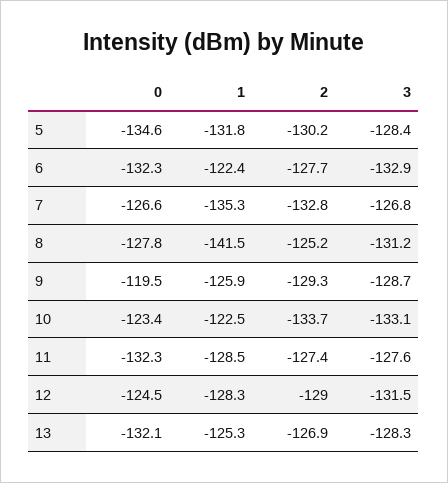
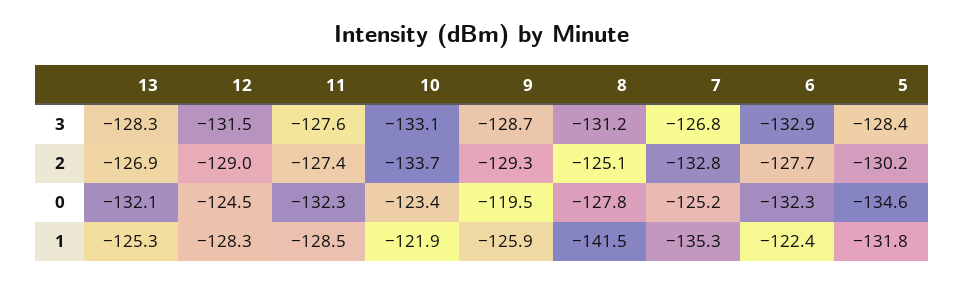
  {
    "0": {
      "5": -134.6,
      "6": -132.3,
-     "7": -126.6,
+     "7": -125.2,
      "8": -127.8,
      "9": -119.5,
      "10": -123.4,
      "11": -132.3,
      "12": -124.5,
      "13": -132.1
    },
    "1": {
      "5": -131.8,
      "6": -122.4,
      "7": -135.3,
      "8": -141.5,
      "9": -125.9,
-     "10": -122.5,
+     "10": -121.9,
      "11": -128.5,
      "12": -128.3,
      "13": -125.3
    },
    "2": {
      "5": -130.2,
      "6": -127.7,
      "7": -132.8,
-     "8": -125.2,
+     "8": -125.1,
      "9": -129.3,
      "10": -133.7,
      "11": -127.4,
      "12": -129,
      "13": -126.9
    },
    "3": {
      "5": -128.4,
      "6": -132.9,
      "7": -126.8,
      "8": -131.2,
      "9": -128.7,
      "10": -133.1,
      "11": -127.6,
      "12": -131.5,
      "13": -128.3
    }
  }

